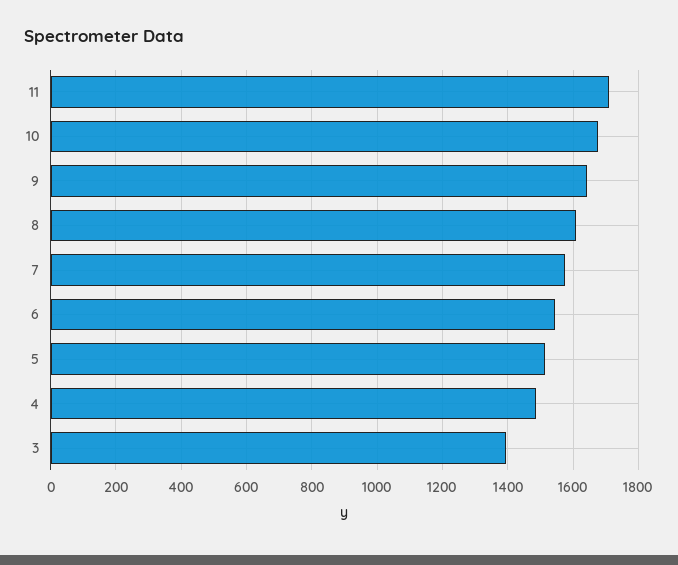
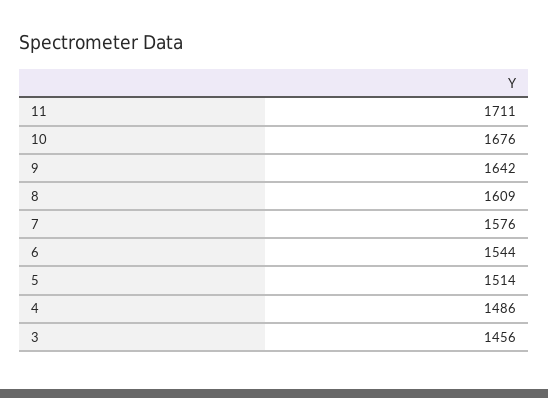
  {
    "11": 1711,
    "10": 1676,
    "9": 1642,
    "8": 1609,
    "7": 1576,
    "6": 1544,
    "5": 1514,
    "4": 1486,
-   "3": 1400
+   "3": 1456
  }

